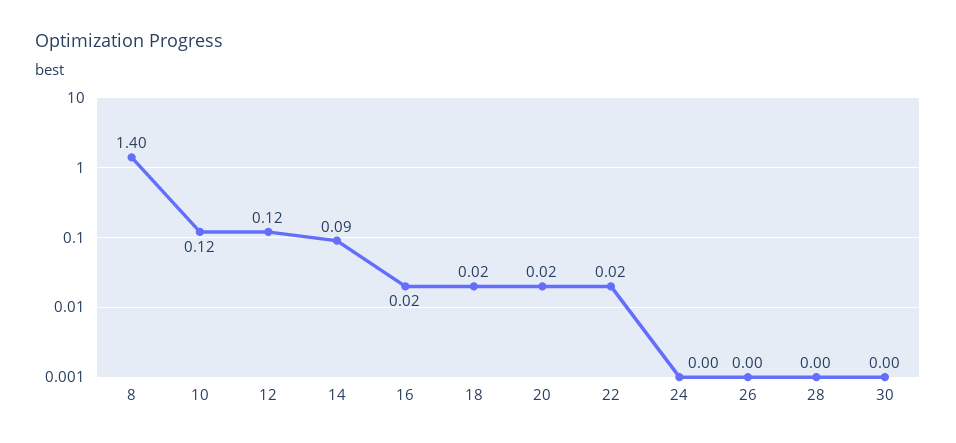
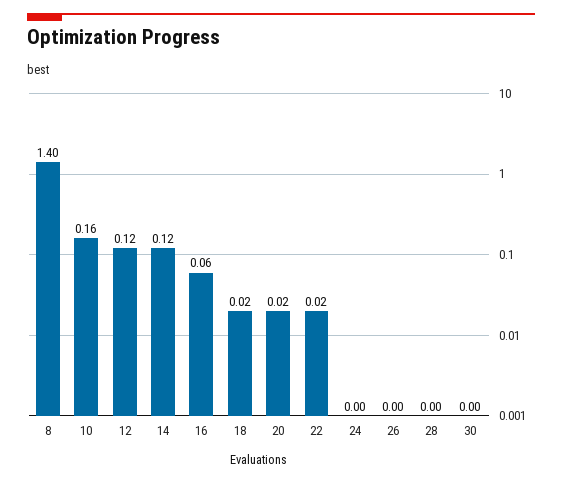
  {
    "8": 1.4,
-   "10": 0.12,
+   "10": 0.16,
    "12": 0.12,
-   "14": 0.09,
+   "14": 0.12,
-   "16": 0.02,
+   "16": 0.06,
    "18": 0.02,
    "20": 0.02,
    "22": 0.02,
    "24": 0,
    "26": 0,
    "28": 0,
    "30": 0
  }

